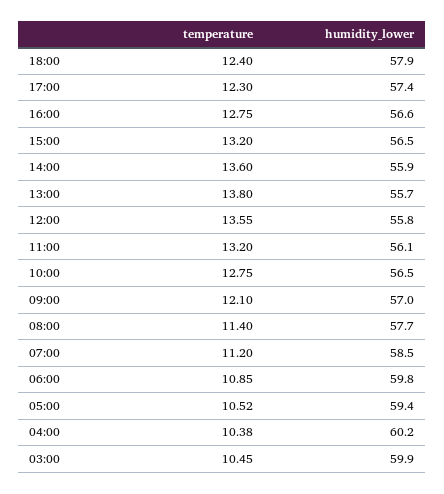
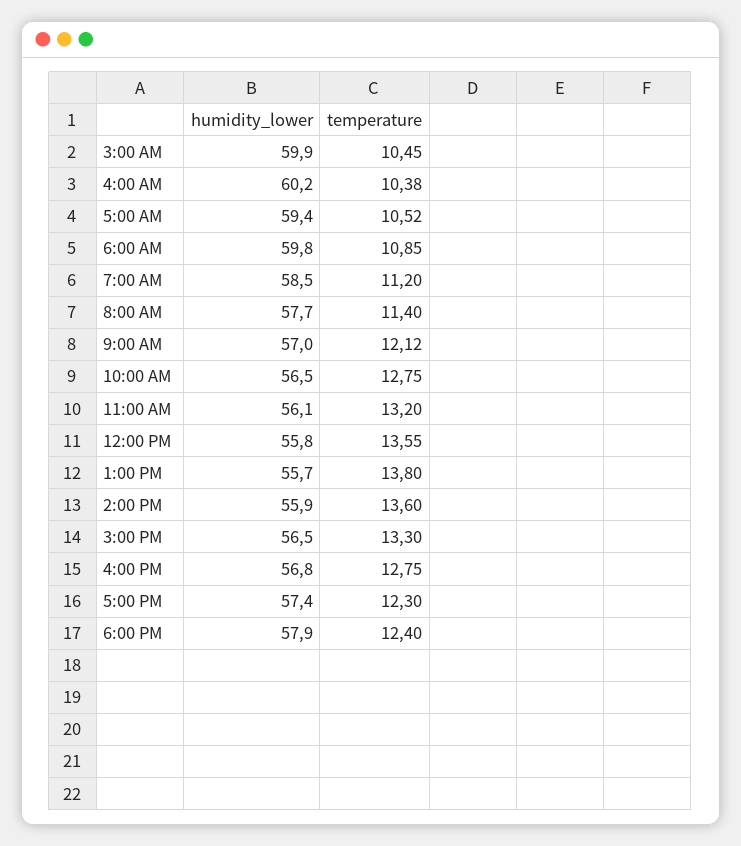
  {
    "temperature": {
      "18:00": 12.4,
      "17:00": 12.3,
      "16:00": 12.75,
-     "15:00": 13.2,
+     "15:00": 13.3,
      "14:00": 13.6,
      "13:00": 13.8,
      "12:00": 13.55,
      "11:00": 13.2,
      "10:00": 12.75,
-     "09:00": 12.1,
+     "09:00": 12.12,
      "08:00": 11.4,
      "07:00": 11.2,
      "06:00": 10.85,
      "05:00": 10.52,
      "04:00": 10.38,
      "03:00": 10.45
    },
    "humidity_lower": {
      "18:00": 57.9,
      "17:00": 57.4,
-     "16:00": 56.6,
+     "16:00": 56.8,
      "15:00": 56.5,
      "14:00": 55.9,
      "13:00": 55.7,
      "12:00": 55.8,
      "11:00": 56.1,
      "10:00": 56.5,
      "09:00": 57,
      "08:00": 57.7,
      "07:00": 58.5,
      "06:00": 59.8,
      "05:00": 59.4,
      "04:00": 60.2,
      "03:00": 59.9
    }
  }

